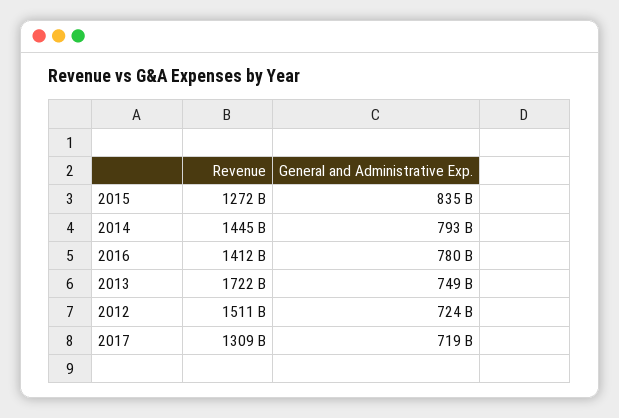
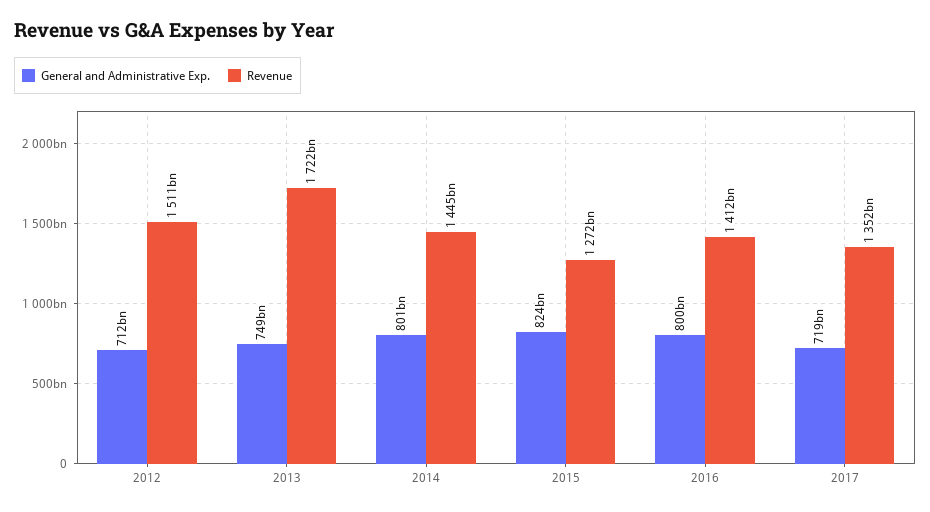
  {
    "Revenue": {
      "2015": 1272000000000,
      "2014": 1445000000000,
      "2016": 1412000000000,
      "2013": 1722000000000,
      "2012": 1511000000000,
-     "2017": 1309000000000
+     "2017": 1352000000000
    },
    "General and Administrative Exp.": {
-     "2015": 835000000000,
+     "2015": 824000000000,
-     "2014": 793000000000,
+     "2014": 801000000000,
-     "2016": 780000000000,
+     "2016": 800000000000,
      "2013": 749000000000,
-     "2012": 724000000000,
+     "2012": 712000000000,
      "2017": 719000000000
    }
  }

